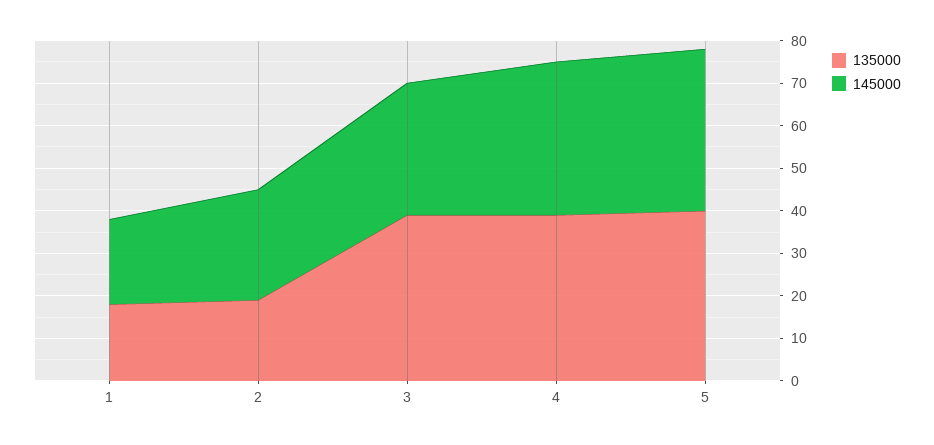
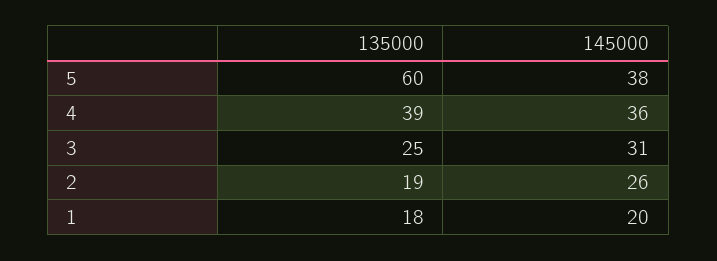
  {
    "135000": {
      "1": 18,
      "2": 19,
-     "3": 40,
+     "3": 25,
      "4": 39,
-     "5": 40
+     "5": 60
    },
    "145000": {
      "1": 20,
      "2": 26,
      "3": 31,
      "4": 36,
      "5": 38
    }
  }

